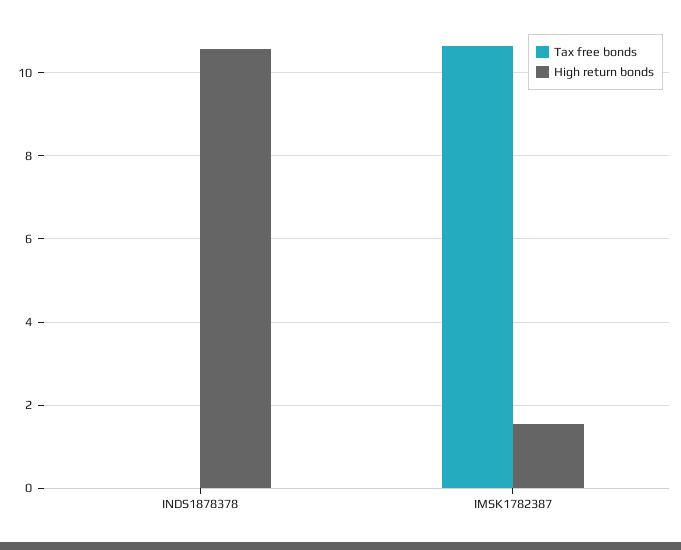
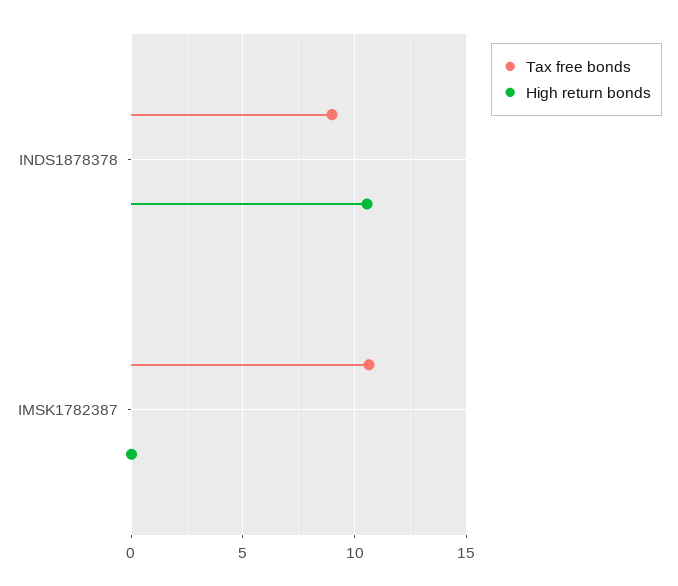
  {
    "Tax free bonds": {
-     "INDS1878378": 0,
+     "INDS1878378": 9,
      "IMSK1782387": 10.6
    },
    "High return bonds": {
      "INDS1878378": 10.6,
-     "IMSK1782387": 1.6
+     "IMSK1782387": 0
    }
  }

